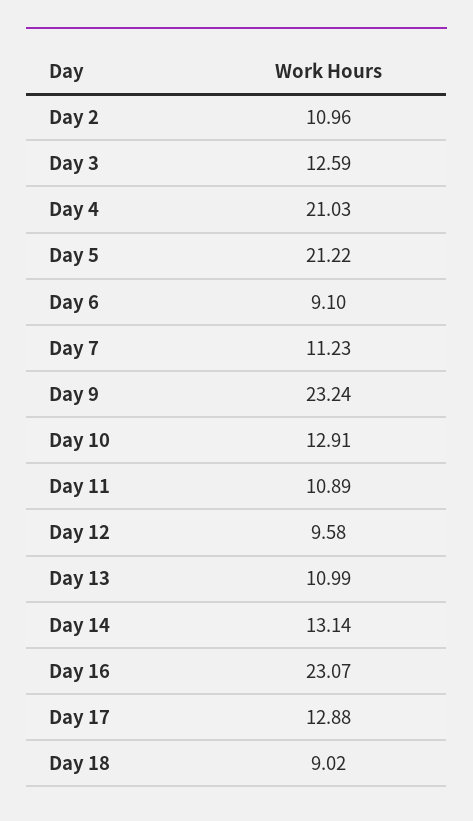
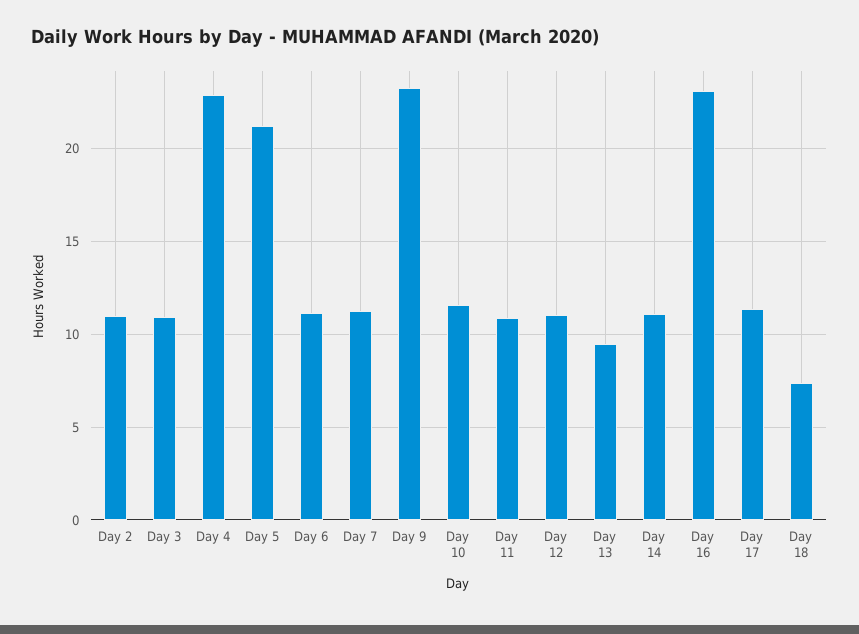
  {
    "Day 2": 10.96,
-   "Day 3": 12.59,
+   "Day 3": 11,
-   "Day 4": 21.03,
+   "Day 4": 23,
    "Day 5": 21.22,
-   "Day 6": 9.1,
+   "Day 6": 11,
    "Day 7": 11.23,
    "Day 9": 23.24,
-   "Day 10": 12.91,
+   "Day 10": 11.5,
    "Day 11": 10.89,
-   "Day 12": 9.58,
+   "Day 12": 11,
-   "Day 13": 10.99,
+   "Day 13": 9.5,
-   "Day 14": 13.14,
+   "Day 14": 11,
    "Day 16": 23.07,
-   "Day 17": 12.88,
+   "Day 17": 11.5,
-   "Day 18": 9.02
+   "Day 18": 7.5
  }

